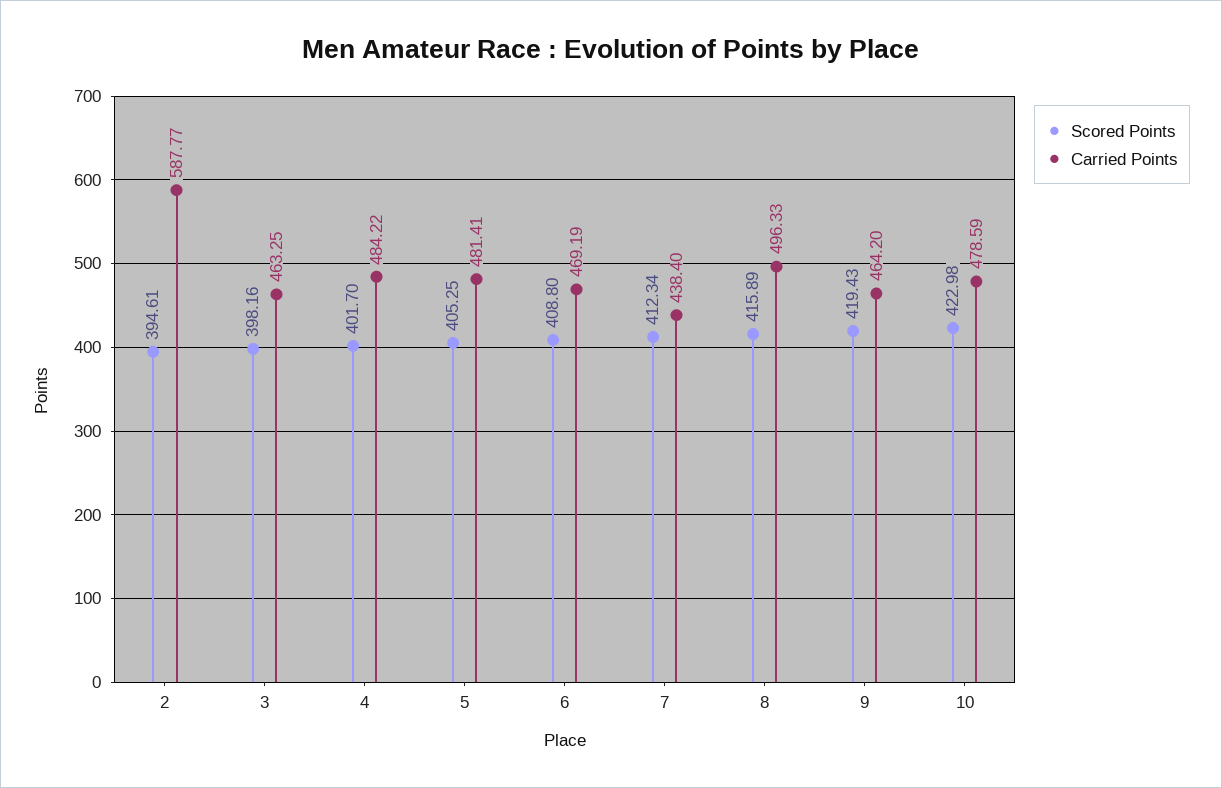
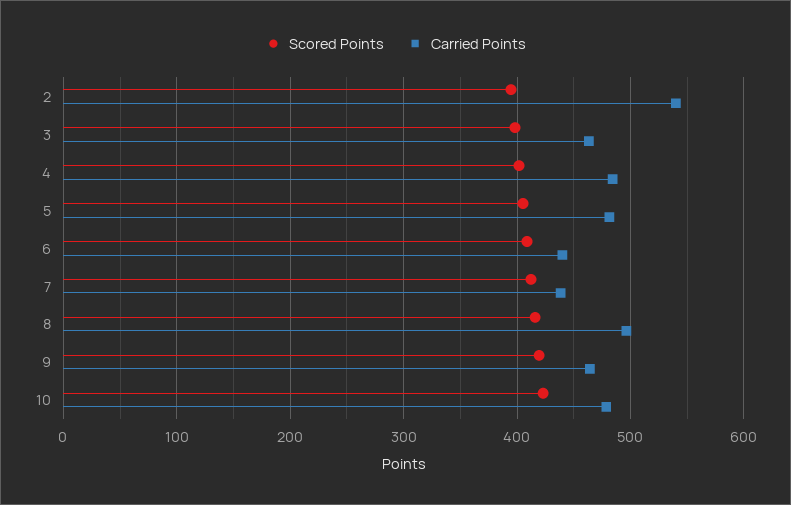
  {
    "Scored Points": {
      "2": 394.61,
      "3": 398.16,
      "4": 401.7,
      "5": 405.25,
      "6": 408.8,
      "7": 412.34,
      "8": 415.89,
      "9": 419.43,
      "10": 422.98
    },
    "Carried Points": {
-     "2": 587.77,
+     "2": 540,
      "3": 463.25,
      "4": 484.22,
      "5": 481.41,
-     "6": 469.19,
+     "6": 440,
      "7": 438.4,
      "8": 496.33,
      "9": 464.2,
      "10": 478.59
    }
  }

